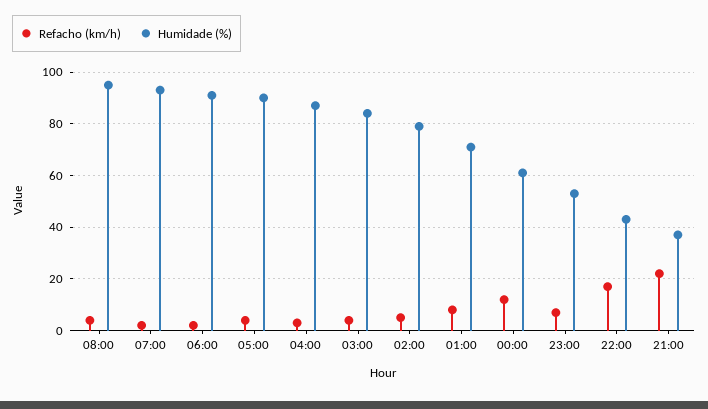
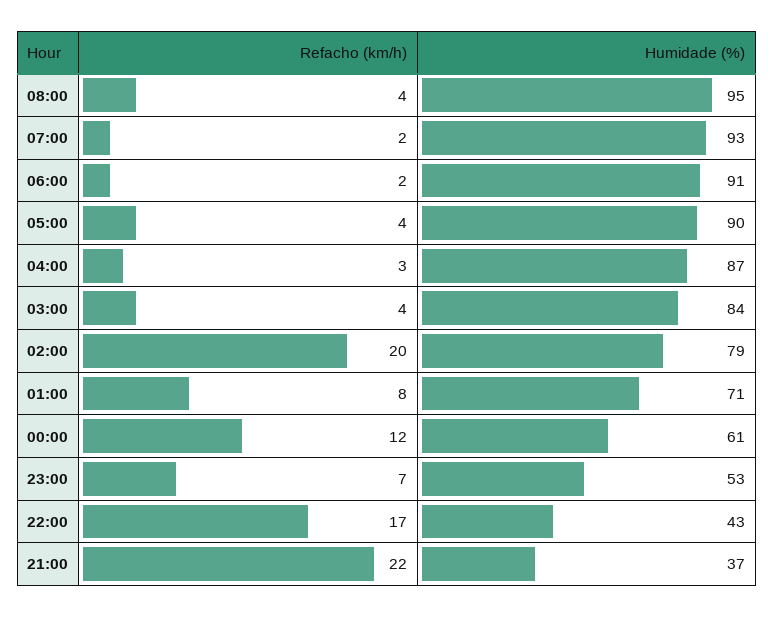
  {
    "Refacho (km/h)": {
      "08:00": 4,
      "07:00": 2,
      "06:00": 2,
      "05:00": 4,
      "04:00": 3,
      "03:00": 4,
-     "02:00": 5,
+     "02:00": 20,
      "01:00": 8,
      "00:00": 12,
      "23:00": 7,
      "22:00": 17,
      "21:00": 22
    },
    "Humidade (%)": {
      "08:00": 95,
      "07:00": 93,
      "06:00": 91,
      "05:00": 90,
      "04:00": 87,
      "03:00": 84,
      "02:00": 79,
      "01:00": 71,
      "00:00": 61,
      "23:00": 53,
      "22:00": 43,
      "21:00": 37
    }
  }

